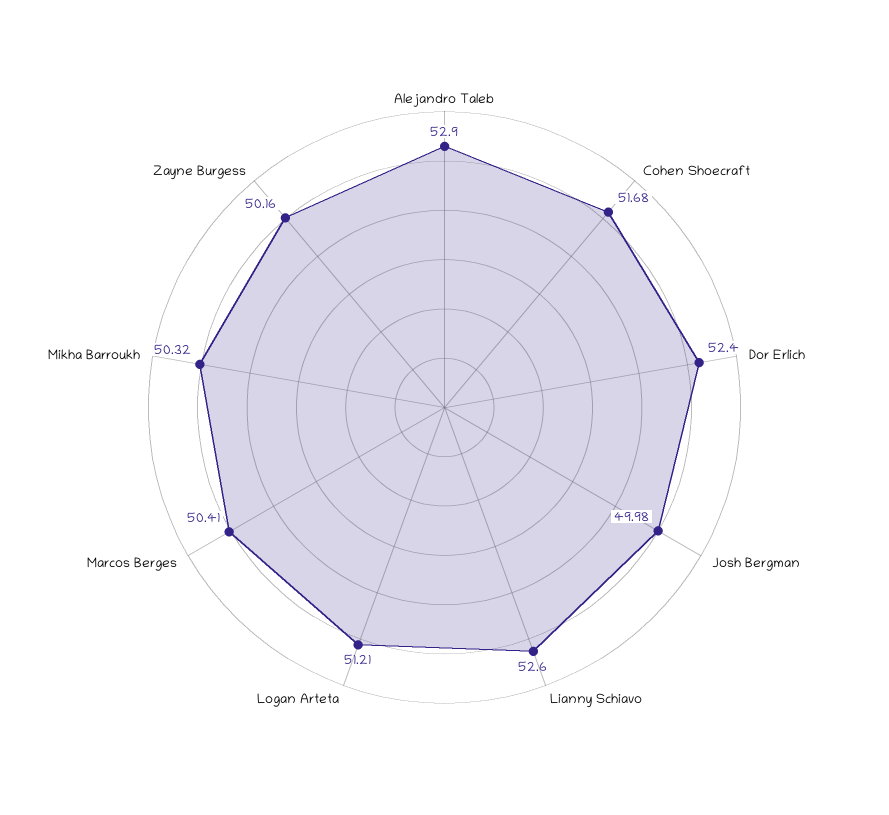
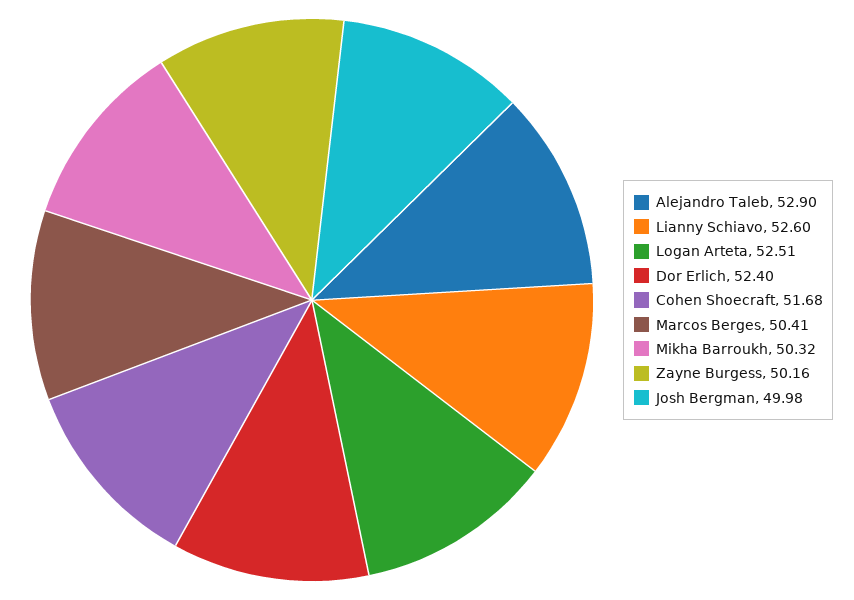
  {
    "Alejandro Taleb": 52.9,
    "Cohen Shoecraft": 51.68,
    "Dor Erlich": 52.4,
    "Josh Bergman": 49.98,
    "Lianny Schiavo": 52.6,
-   "Logan Arteta": 51.21,
+   "Logan Arteta": 52.51,
    "Marcos Berges": 50.41,
    "Mikha Barroukh": 50.32,
    "Zayne Burgess": 50.16
  }

